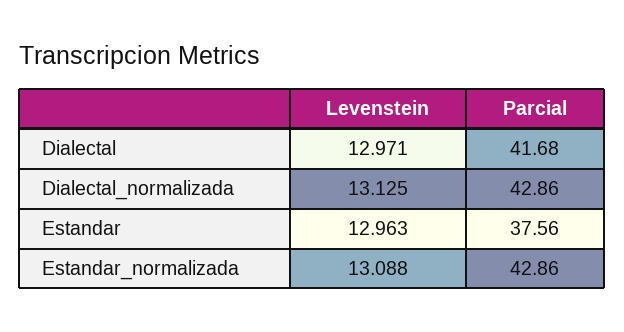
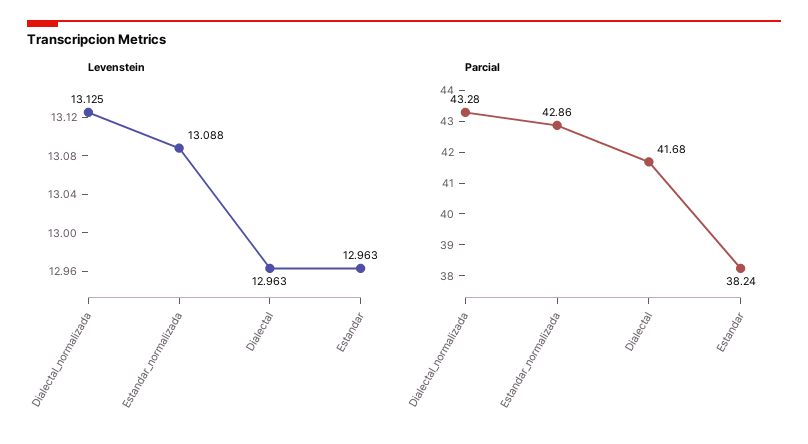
  {
    "Levenstein": {
-     "Dialectal": 12.971,
+     "Dialectal": 12.963,
      "Dialectal_normalizada": 13.125,
      "Estandar": 12.963,
      "Estandar_normalizada": 13.088
    },
    "Parcial": {
      "Dialectal": 41.68,
-     "Dialectal_normalizada": 42.86,
+     "Dialectal_normalizada": 43.28,
-     "Estandar": 37.56,
+     "Estandar": 38.24,
      "Estandar_normalizada": 42.86
    }
  }

